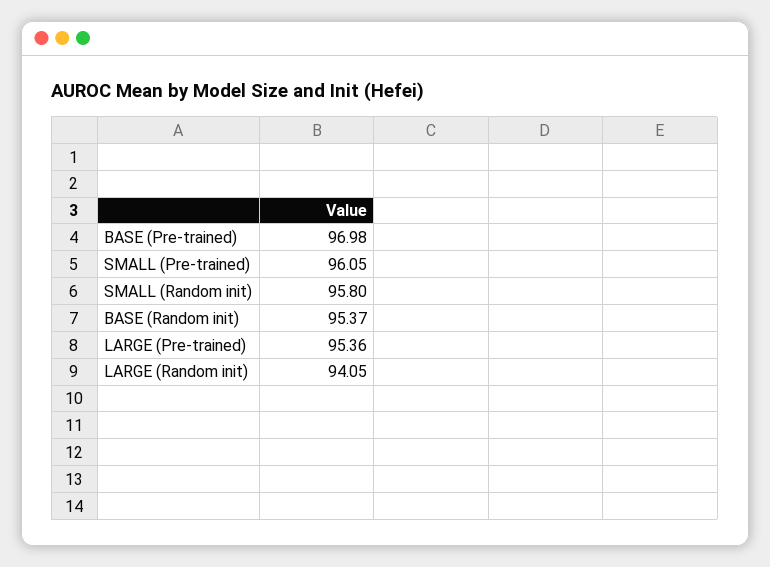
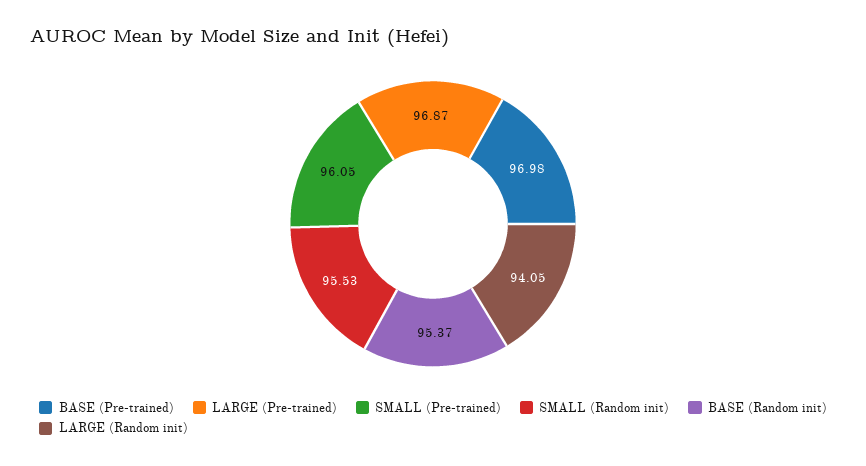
  {
    "BASE (Pre-trained)": 96.98,
    "SMALL (Pre-trained)": 96.05,
-   "SMALL (Random init)": 95.8,
+   "SMALL (Random init)": 95.53,
    "BASE (Random init)": 95.37,
-   "LARGE (Pre-trained)": 95.36,
+   "LARGE (Pre-trained)": 96.87,
    "LARGE (Random init)": 94.05
  }

